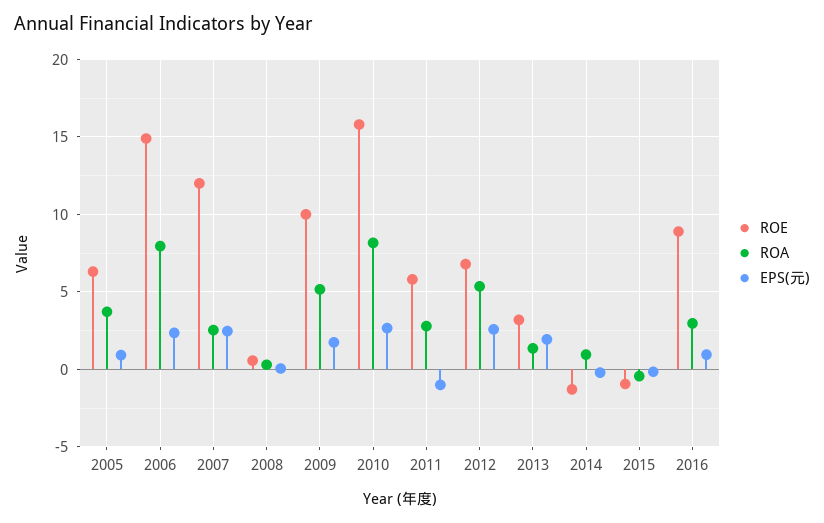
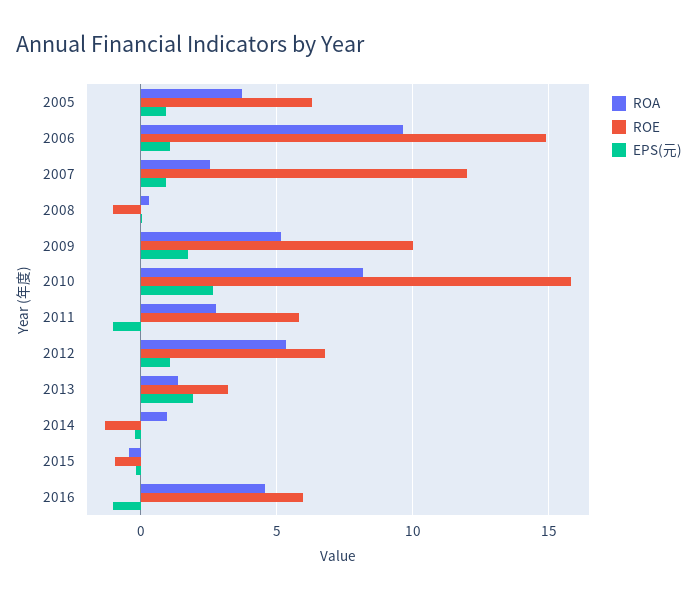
  {
    "ROE": {
      "2005": 6.5,
      "2006": 15,
      "2007": 12,
-     "2008": 0.5,
+     "2008": -1,
      "2009": 10,
      "2010": 16,
      "2011": 6,
      "2012": 7,
      "2013": 3,
      "2014": -1.5,
      "2015": -1,
-     "2016": 9
+     "2016": 6
    },
    "ROA": {
      "2005": 3.5,
-     "2006": 8,
+     "2006": 9.5,
      "2007": 2.5,
      "2008": 0.5,
      "2009": 5,
      "2010": 8,
      "2011": 3,
      "2012": 5.5,
      "2013": 1.5,
      "2014": 1,
      "2015": -0.5,
-     "2016": 3
+     "2016": 4.5
    },
    "EPS(元)": {
      "2005": 1,
-     "2006": 2.5,
+     "2006": 1,
-     "2007": 2.5,
+     "2007": 1,
      "2008": 0,
      "2009": 1.5,
      "2010": 2.5,
      "2011": -1,
-     "2012": 2.5,
+     "2012": 1,
      "2013": 2,
      "2014": 0,
      "2015": 0,
-     "2016": 1
+     "2016": -1
    }
  }

